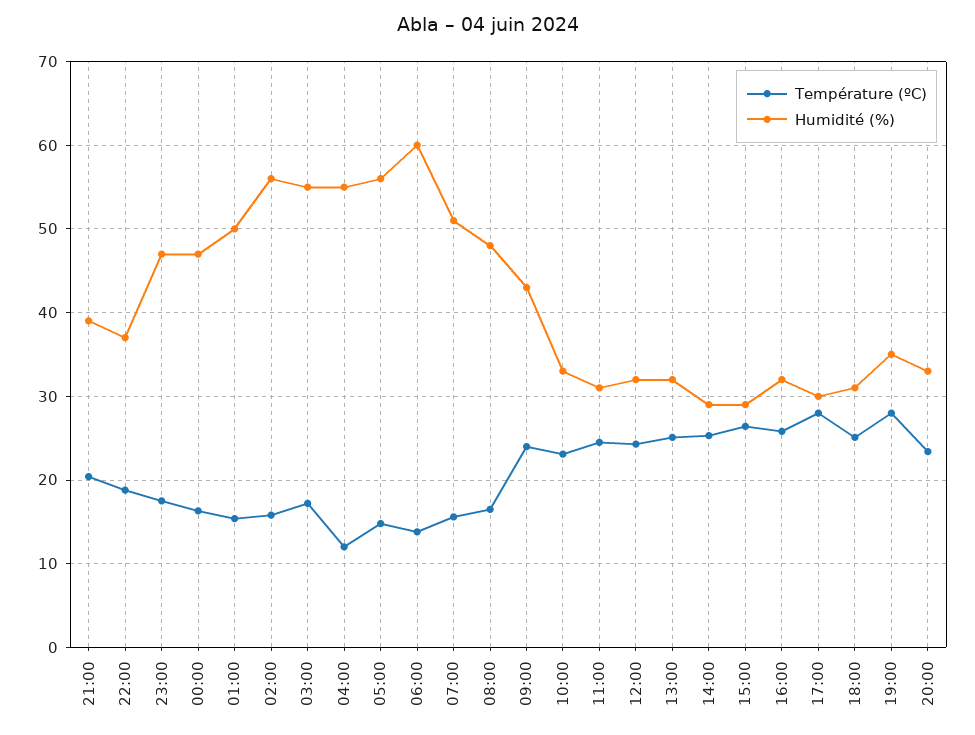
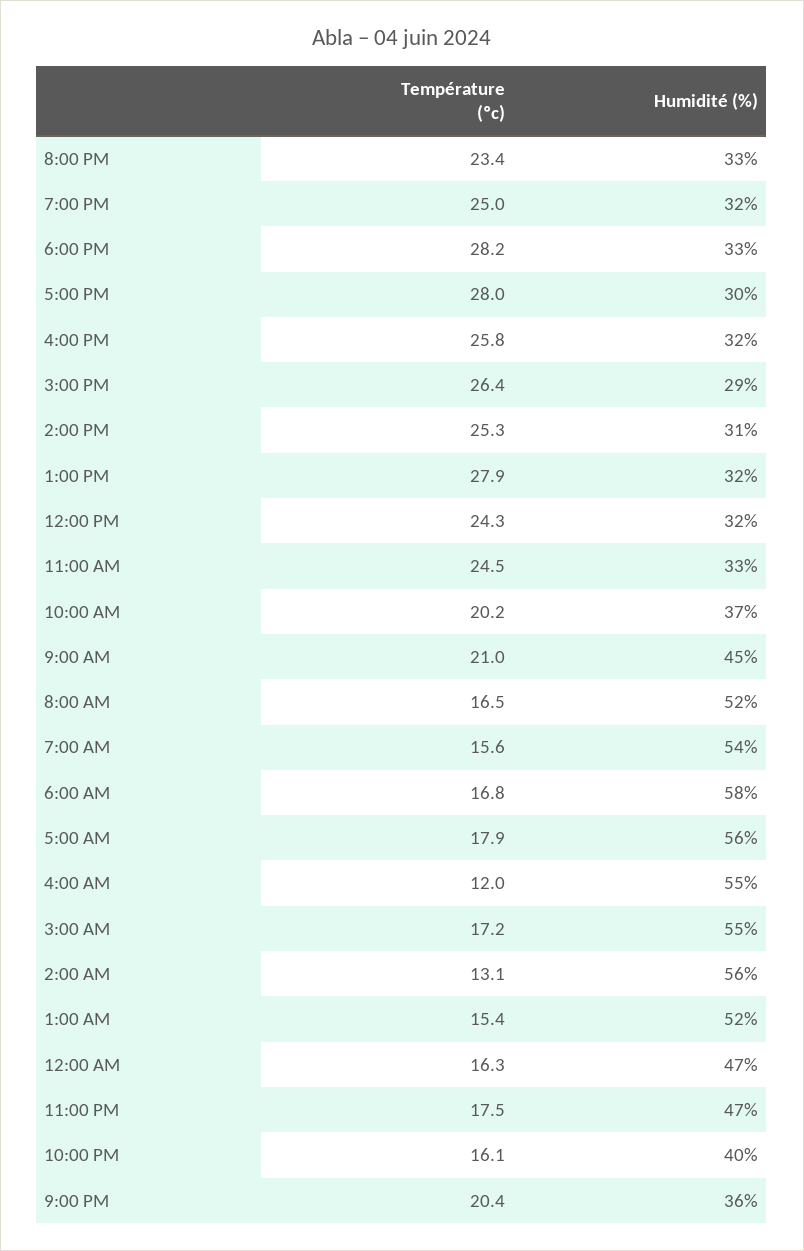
  {
    "Température (ºC)": {
      "21:00": 20.4,
-     "22:00": 19,
+     "22:00": 16.1,
      "23:00": 17.5,
      "00:00": 16.3,
      "01:00": 15.4,
-     "02:00": 16,
+     "02:00": 13.1,
      "03:00": 17.2,
      "04:00": 12,
-     "05:00": 15,
+     "05:00": 17.9,
-     "06:00": 14,
+     "06:00": 16.8,
      "07:00": 15.6,
      "08:00": 16.5,
-     "09:00": 24,
+     "09:00": 21,
-     "10:00": 23,
+     "10:00": 20.2,
      "11:00": 24.5,
      "12:00": 24.3,
-     "13:00": 25,
+     "13:00": 27.9,
      "14:00": 25.3,
      "15:00": 26.4,
      "16:00": 25.8,
      "17:00": 28,
-     "18:00": 25,
+     "18:00": 28.2,
-     "19:00": 28,
+     "19:00": 25,
      "20:00": 23.4
    },
    "Humidité (%)": {
-     "21:00": 39,
+     "21:00": 36,
-     "22:00": 37,
+     "22:00": 40,
      "23:00": 47,
      "00:00": 47,
-     "01:00": 50,
+     "01:00": 52,
      "02:00": 56,
      "03:00": 55,
      "04:00": 55,
      "05:00": 56,
-     "06:00": 60,
+     "06:00": 58,
-     "07:00": 51,
+     "07:00": 54,
-     "08:00": 48,
+     "08:00": 52,
-     "09:00": 43,
+     "09:00": 45,
-     "10:00": 33,
+     "10:00": 37,
-     "11:00": 31,
+     "11:00": 33,
      "12:00": 32,
      "13:00": 32,
-     "14:00": 29,
+     "14:00": 31,
      "15:00": 29,
      "16:00": 32,
      "17:00": 30,
-     "18:00": 31,
+     "18:00": 33,
-     "19:00": 35,
+     "19:00": 32,
      "20:00": 33
    }
  }

